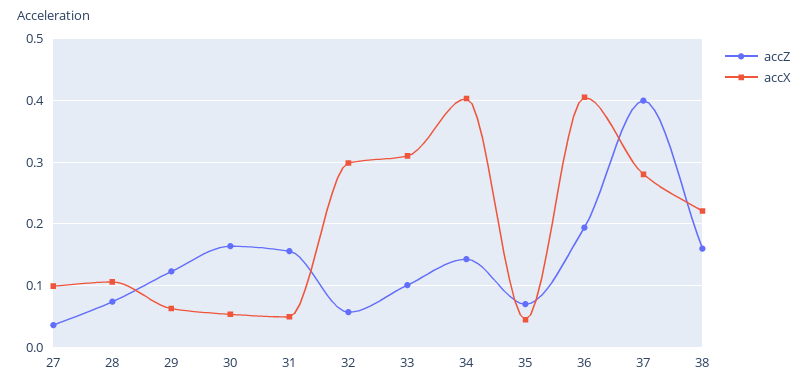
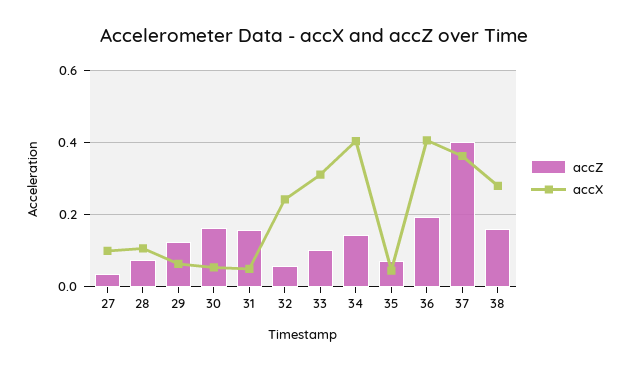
  {
    "accZ": {
      "27": 0.04,
      "28": 0.07,
      "29": 0.12,
      "30": 0.16,
      "31": 0.16,
      "32": 0.06,
      "33": 0.1,
      "34": 0.14,
      "35": 0.07,
      "36": 0.19,
      "37": 0.4,
      "38": 0.16
    },
    "accX": {
      "27": 0.1,
      "28": 0.11,
      "29": 0.06,
      "30": 0.05,
      "31": 0.05,
-     "32": 0.3,
+     "32": 0.24,
      "33": 0.31,
      "34": 0.4,
      "35": 0.04,
      "36": 0.41,
-     "37": 0.28,
+     "37": 0.36,
-     "38": 0.22
+     "38": 0.28
    }
  }

